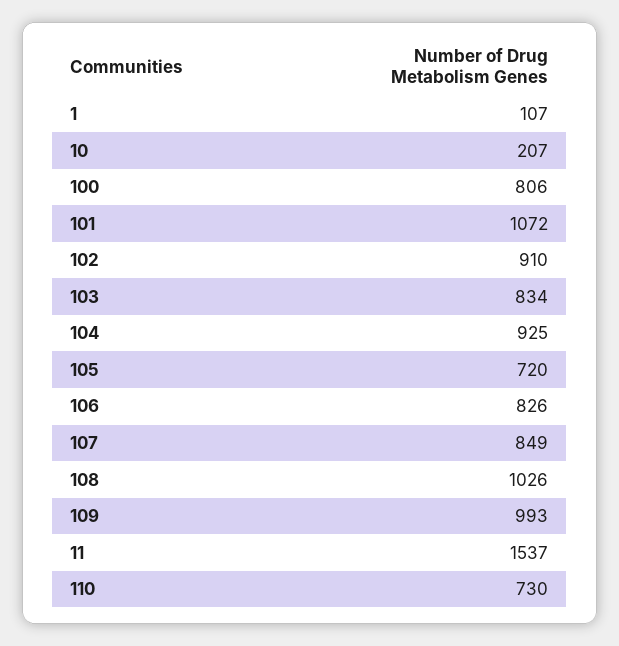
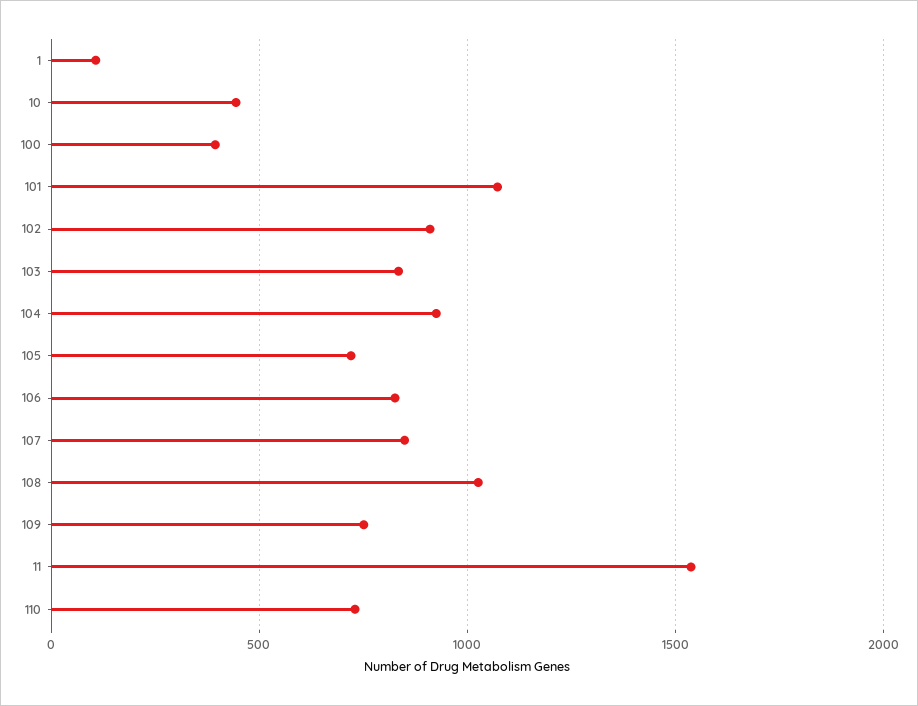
  {
    "1": 107,
-   "10": 207,
+   "10": 450,
-   "100": 806,
+   "100": 400,
    "101": 1072,
    "102": 910,
    "103": 834,
    "104": 925,
    "105": 720,
    "106": 826,
    "107": 849,
    "108": 1026,
-   "109": 993,
+   "109": 750,
    "11": 1537,
    "110": 730
  }

